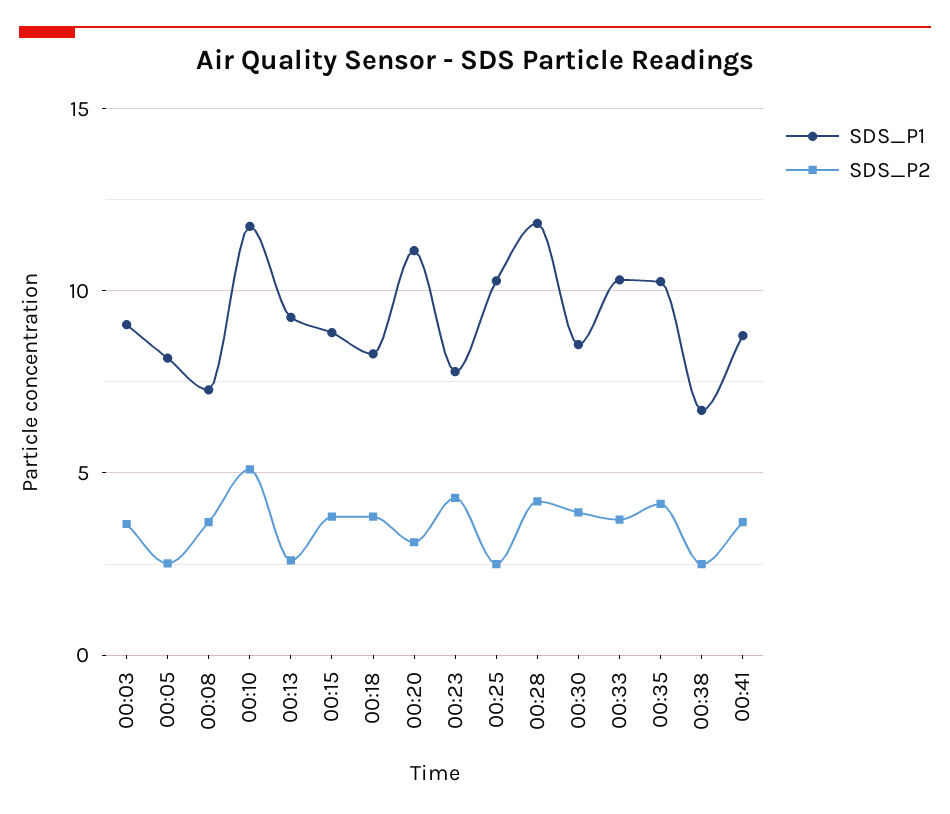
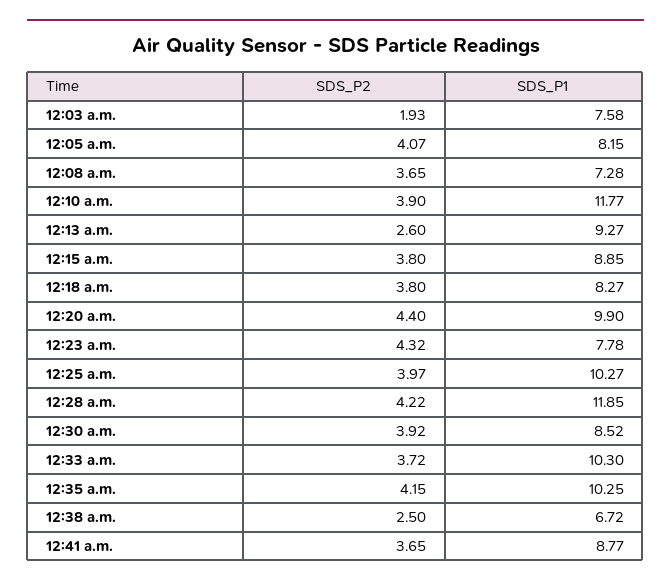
  {
    "SDS_P1": {
-     "00:03": 9,
+     "00:03": 7.58,
      "00:05": 8.15,
      "00:08": 7.28,
      "00:10": 11.77,
      "00:13": 9.27,
      "00:15": 8.85,
      "00:18": 8.27,
-     "00:20": 11,
+     "00:20": 9.9,
      "00:23": 7.78,
      "00:25": 10.27,
      "00:28": 11.85,
      "00:30": 8.52,
      "00:33": 10.3,
      "00:35": 10.25,
      "00:38": 6.72,
      "00:41": 8.77
    },
    "SDS_P2": {
-     "00:03": 3.5,
+     "00:03": 1.93,
-     "00:05": 2.5,
+     "00:05": 4.07,
      "00:08": 3.65,
-     "00:10": 5,
+     "00:10": 3.9,
      "00:13": 2.6,
      "00:15": 3.8,
      "00:18": 3.8,
-     "00:20": 3,
+     "00:20": 4.4,
      "00:23": 4.32,
-     "00:25": 2.5,
+     "00:25": 3.97,
      "00:28": 4.22,
      "00:30": 3.92,
      "00:33": 3.72,
      "00:35": 4.15,
      "00:38": 2.5,
      "00:41": 3.65
    }
  }

